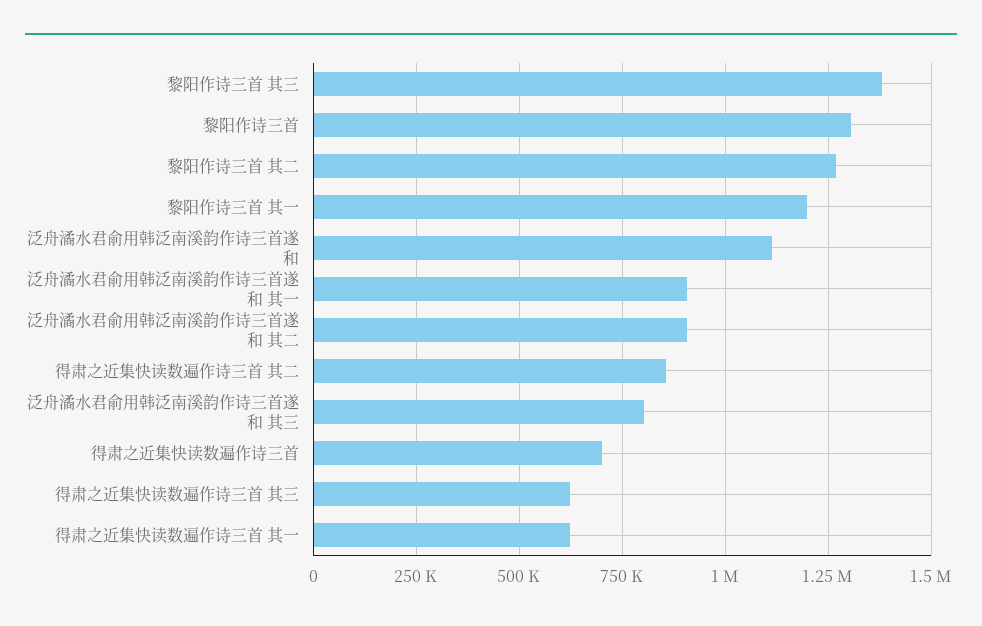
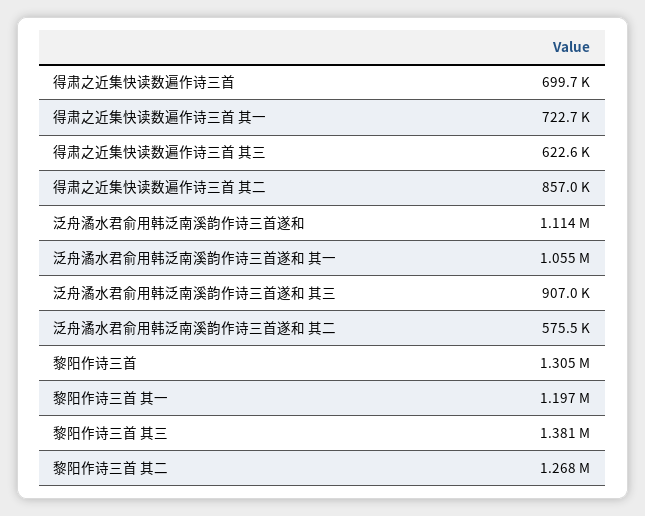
  {
    "黎阳作诗三首 其三": 1381000,
    "黎阳作诗三首": 1305000,
    "黎阳作诗三首 其二": 1268000,
    "黎阳作诗三首 其一": 1197000,
    "泛舟潏水君俞用韩泛南溪韵作诗三首遂和": 1114000,
-   "泛舟潏水君俞用韩泛南溪韵作诗三首遂和 其一": 900000,
+   "泛舟潏水君俞用韩泛南溪韵作诗三首遂和 其一": 1055000,
-   "泛舟潏水君俞用韩泛南溪韵作诗三首遂和 其二": 900000,
+   "泛舟潏水君俞用韩泛南溪韵作诗三首遂和 其二": 575500,
    "得肃之近集快读数遍作诗三首 其二": 857000,
-   "泛舟潏水君俞用韩泛南溪韵作诗三首遂和 其三": 800000,
+   "泛舟潏水君俞用韩泛南溪韵作诗三首遂和 其三": 907000,
    "得肃之近集快读数遍作诗三首": 699700,
    "得肃之近集快读数遍作诗三首 其三": 622600,
-   "得肃之近集快读数遍作诗三首 其一": 625000
+   "得肃之近集快读数遍作诗三首 其一": 722700
  }

